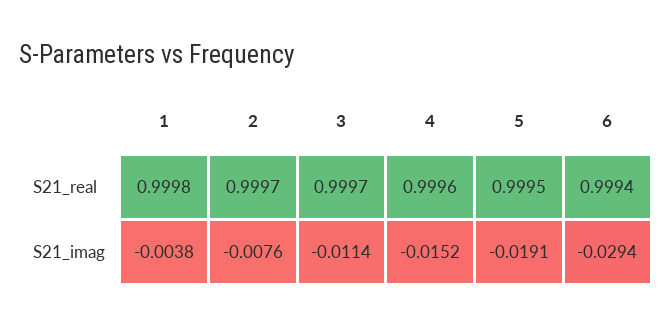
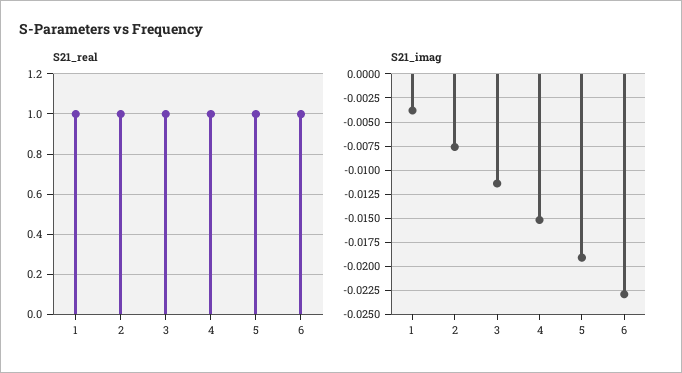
  {
    "S21_real": {
      "1": 0.9998,
      "2": 0.9997,
      "3": 0.9997,
      "4": 0.9996,
      "5": 0.9995,
      "6": 0.9994
    },
    "S21_imag": {
      "1": -0.0038,
      "2": -0.0076,
      "3": -0.0114,
      "4": -0.0152,
      "5": -0.0191,
-     "6": -0.0294
+     "6": -0.0225
    }
  }

